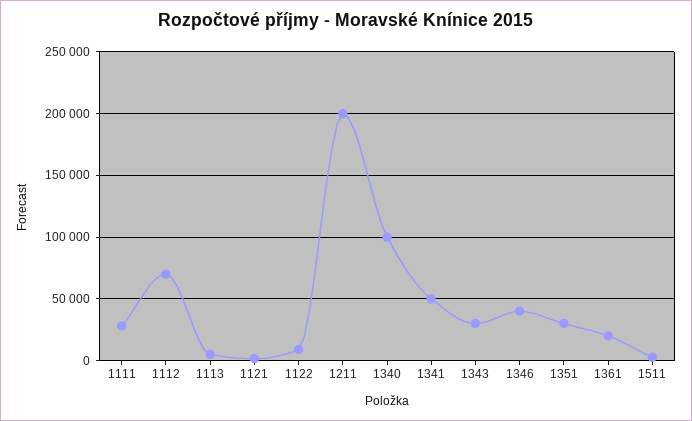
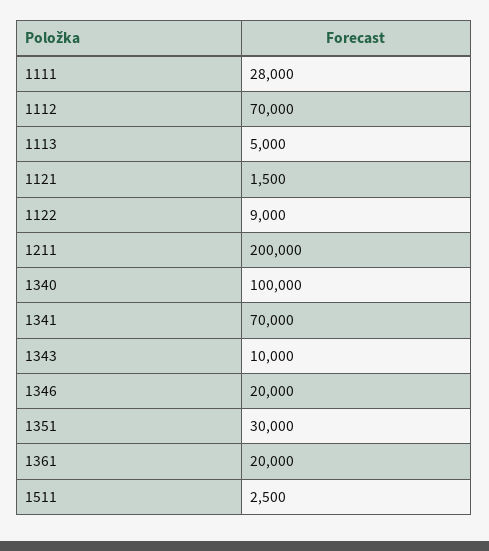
  {
    "1111": 28000,
    "1112": 70000,
    "1113": 5000,
    "1121": 1500,
    "1122": 9000,
    "1211": 200000,
    "1340": 100000,
-   "1341": 50000,
+   "1341": 70000,
-   "1343": 30000,
+   "1343": 10000,
-   "1346": 40000,
+   "1346": 20000,
    "1351": 30000,
    "1361": 20000,
    "1511": 2500
  }

